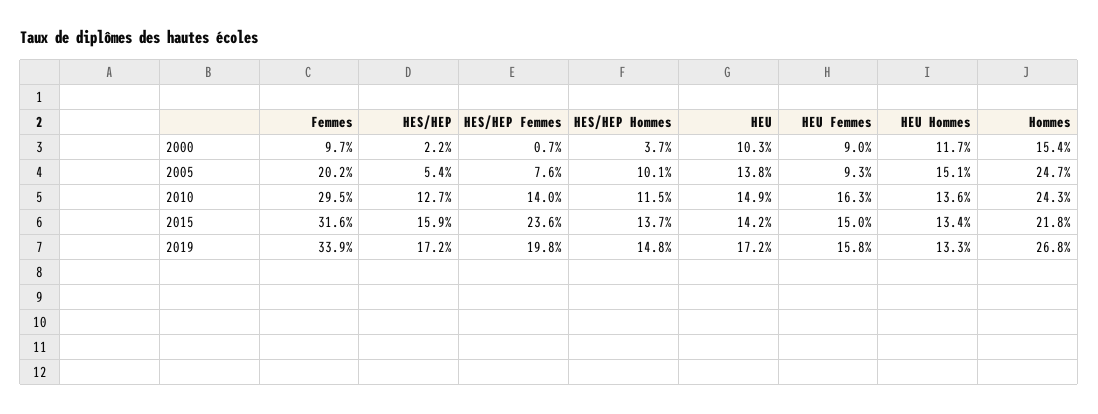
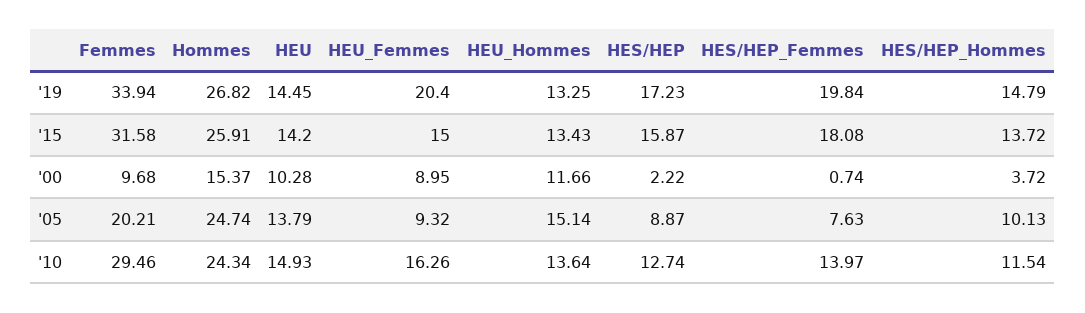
  {
    "Femmes": {
      "2000": 9.68,
      "2005": 20.21,
      "2010": 29.46,
      "2015": 31.58,
      "2019": 33.94
    },
    "HES/HEP": {
      "2000": 2.22,
-     "2005": 5.4,
+     "2005": 8.87,
      "2010": 12.74,
      "2015": 15.87,
      "2019": 17.23
    },
    "HES/HEP Femmes": {
      "2000": 0.74,
      "2005": 7.63,
      "2010": 13.97,
-     "2015": 23.6,
+     "2015": 18.08,
      "2019": 19.84
    },
    "HES/HEP Hommes": {
      "2000": 3.72,
      "2005": 10.13,
      "2010": 11.54,
      "2015": 13.72,
      "2019": 14.79
    },
    "HEU": {
      "2000": 10.28,
      "2005": 13.79,
      "2010": 14.93,
      "2015": 14.2,
-     "2019": 17.2
+     "2019": 14.45
    },
    "HEU Femmes": {
      "2000": 8.95,
      "2005": 9.32,
      "2010": 16.26,
      "2015": 15,
-     "2019": 15.8
+     "2019": 20.4
    },
    "HEU Hommes": {
      "2000": 11.66,
      "2005": 15.14,
      "2010": 13.64,
      "2015": 13.43,
      "2019": 13.25
    },
    "Hommes": {
      "2000": 15.37,
      "2005": 24.74,
      "2010": 24.34,
-     "2015": 21.8,
+     "2015": 25.91,
      "2019": 26.82
    }
  }

